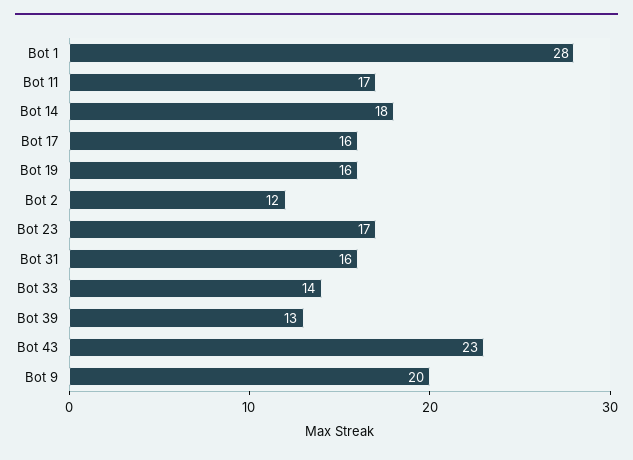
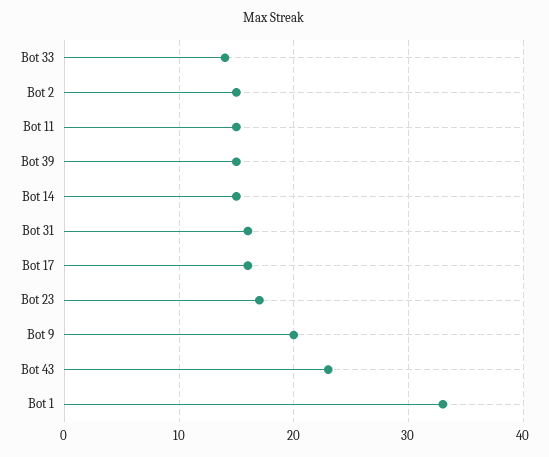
  {
-   "Bot 1": 28,
+   "Bot 1": 33,
-   "Bot 11": 17,
+   "Bot 11": 15,
-   "Bot 14": 18,
+   "Bot 14": 15,
    "Bot 17": 16,
-   "Bot 19": 16,
-   "Bot 2": 12,
+   "Bot 2": 15,
    "Bot 23": 17,
    "Bot 31": 16,
    "Bot 33": 14,
-   "Bot 39": 13,
+   "Bot 39": 15,
    "Bot 43": 23,
    "Bot 9": 20
  }

